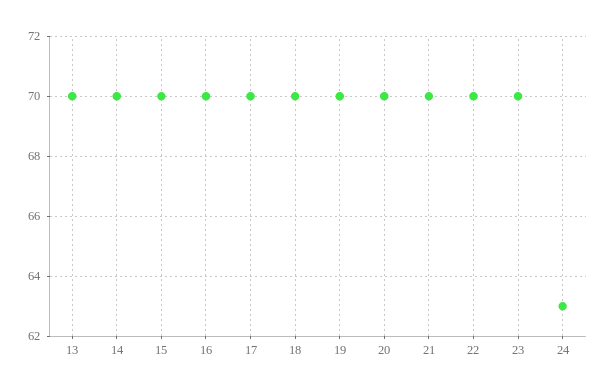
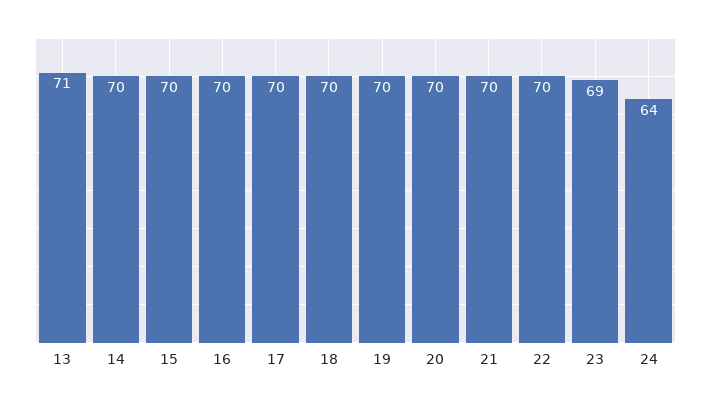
  {
-   "13": 70,
+   "13": 71,
    "14": 70,
    "15": 70,
    "16": 70,
    "17": 70,
    "18": 70,
    "19": 70,
    "20": 70,
    "21": 70,
    "22": 70,
-   "23": 70,
+   "23": 69,
-   "24": 63
+   "24": 64
  }

